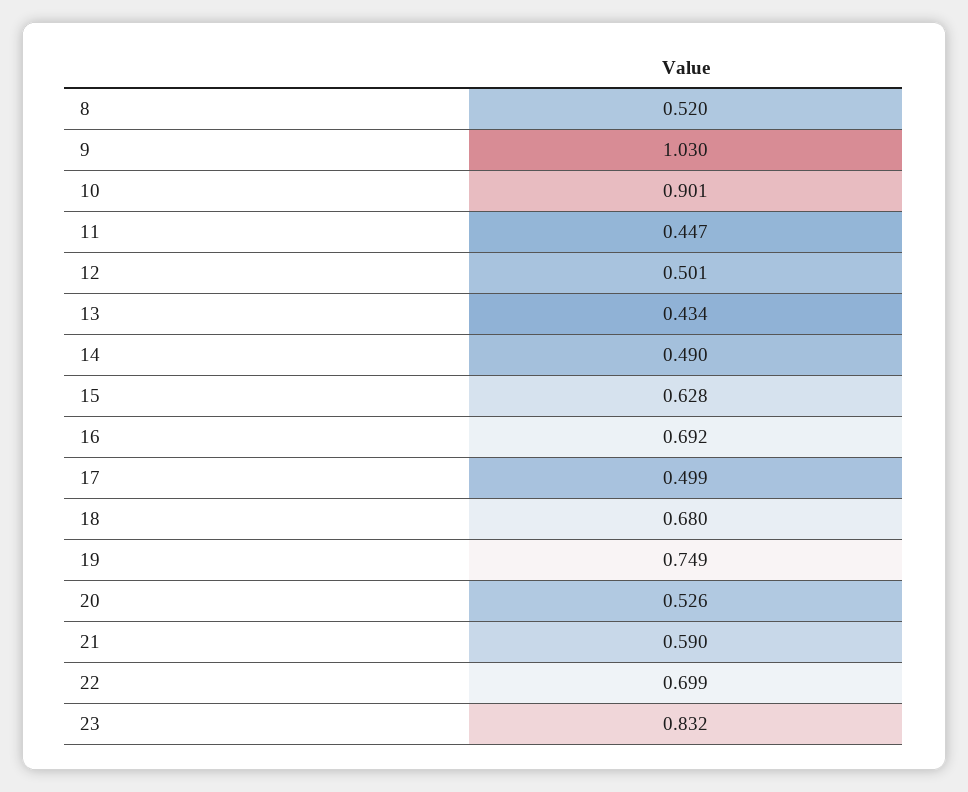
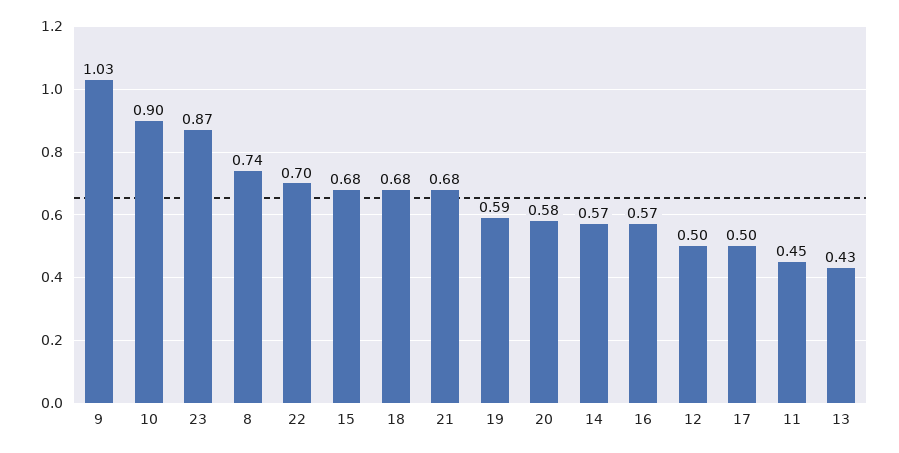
  {
-   "8": 0.52,
+   "8": 0.74,
    "9": 1.03,
    "10": 0.901,
    "11": 0.447,
    "12": 0.501,
    "13": 0.434,
-   "14": 0.49,
+   "14": 0.57,
-   "15": 0.628,
+   "15": 0.68,
-   "16": 0.692,
+   "16": 0.57,
    "17": 0.499,
    "18": 0.68,
-   "19": 0.749,
+   "19": 0.59,
-   "20": 0.526,
+   "20": 0.58,
-   "21": 0.59,
+   "21": 0.68,
    "22": 0.699,
-   "23": 0.832
+   "23": 0.87
  }

